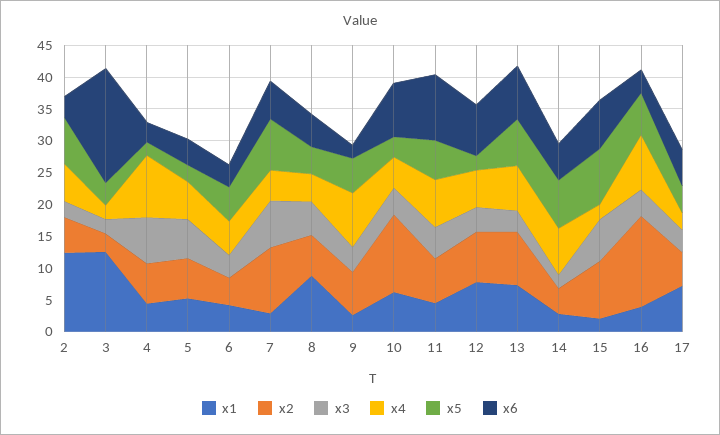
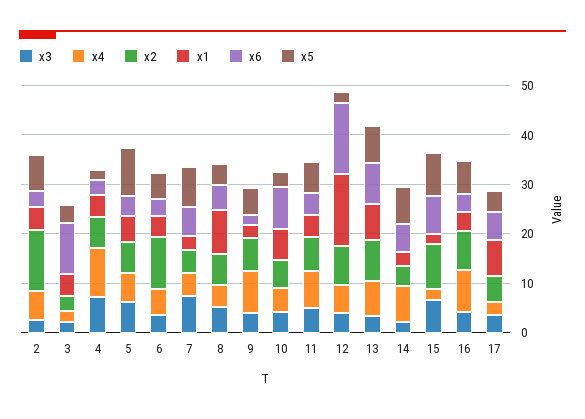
  {
    "x1": {
-     "2": 12.5,
+     "2": 4,
-     "3": 12.5,
+     "3": 4,
      "4": 4,
      "5": 6,
      "6": 4,
      "7": 2,
      "8": 8,
      "9": 2,
      "10": 6,
      "11": 4,
-     "12": 7.5,
+     "12": 14,
      "13": 8,
      "14": 2,
      "15": 2,
      "16": 4,
      "17": 8
    },
    "x2": {
-     "2": 5,
+     "2": 12,
      "3": 2,
      "4": 6,
      "5": 6,
-     "6": 5,
+     "6": 10,
-     "7": 10,
+     "7": 4,
      "8": 6,
      "9": 6,
-     "10": 12.5,
+     "10": 6,
      "11": 8,
      "12": 8,
      "13": 8,
      "14": 4,
      "15": 10,
-     "16": 15,
+     "16": 8,
      "17": 6
    },
    "x3": {
      "2": 2,
      "3": 2,
      "4": 8,
      "5": 6,
      "6": 4,
      "7": 8,
      "8": 6,
      "9": 4,
      "10": 4,
      "11": 4,
      "12": 4,
      "13": 4,
      "14": 2,
      "15": 6,
      "16": 4,
      "17": 4
    },
    "x4": {
      "2": 6,
      "3": 2,
      "4": 10,
      "5": 6,
      "6": 6,
      "7": 4,
      "8": 4,
      "9": 8,
      "10": 4,
      "11": 8,
      "12": 6,
      "13": 8,
      "14": 8,
      "15": 2,
      "16": 8,
      "17": 2
    },
    "x5": {
      "2": 8,
      "3": 4,
      "4": 2,
-     "5": 2.5,
+     "5": 10,
      "6": 6,
      "7": 8,
      "8": 4,
      "9": 6,
      "10": 4,
      "11": 6,
      "12": 2,
      "13": 8,
      "14": 8,
      "15": 8,
      "16": 6,
      "17": 4
    },
    "x6": {
      "2": 4,
-     "3": 17.5,
+     "3": 10,
      "4": 4,
      "5": 4,
      "6": 4,
      "7": 6,
      "8": 6,
      "9": 2,
      "10": 8,
-     "11": 10,
+     "11": 4,
-     "12": 7.5,
+     "12": 14,
      "13": 8,
      "14": 6,
      "15": 8,
      "16": 4,
      "17": 6
    }
  }

